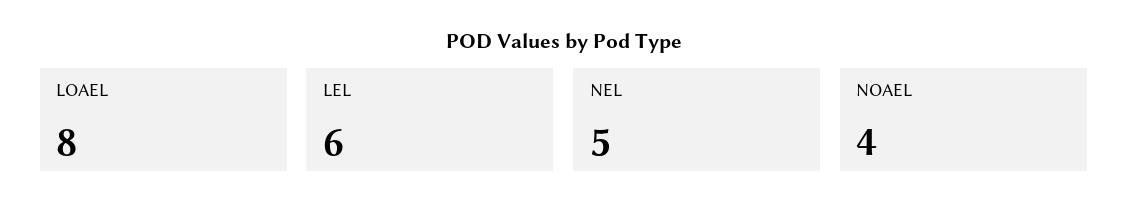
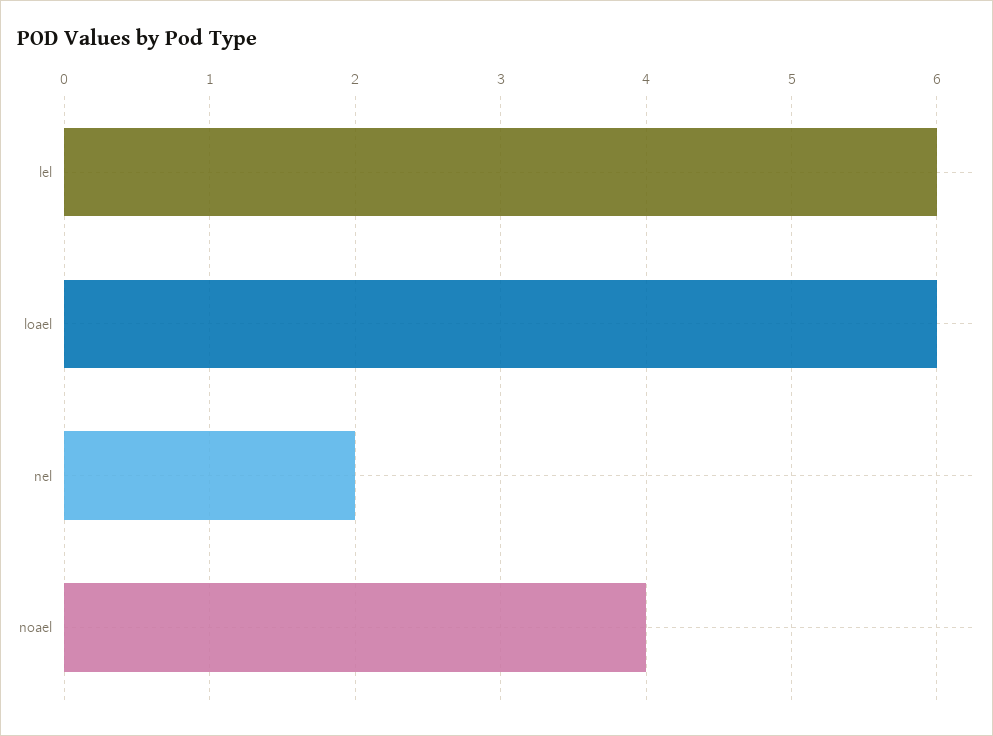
  {
-   "LOAEL": 8,
+   "LOAEL": 6,
    "LEL": 6,
-   "NEL": 5,
+   "NEL": 2,
    "NOAEL": 4
  }

